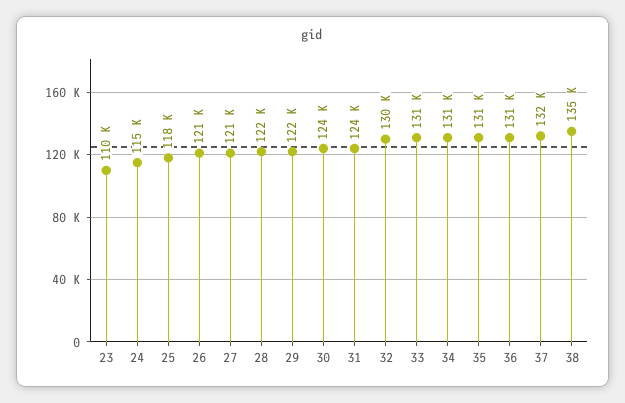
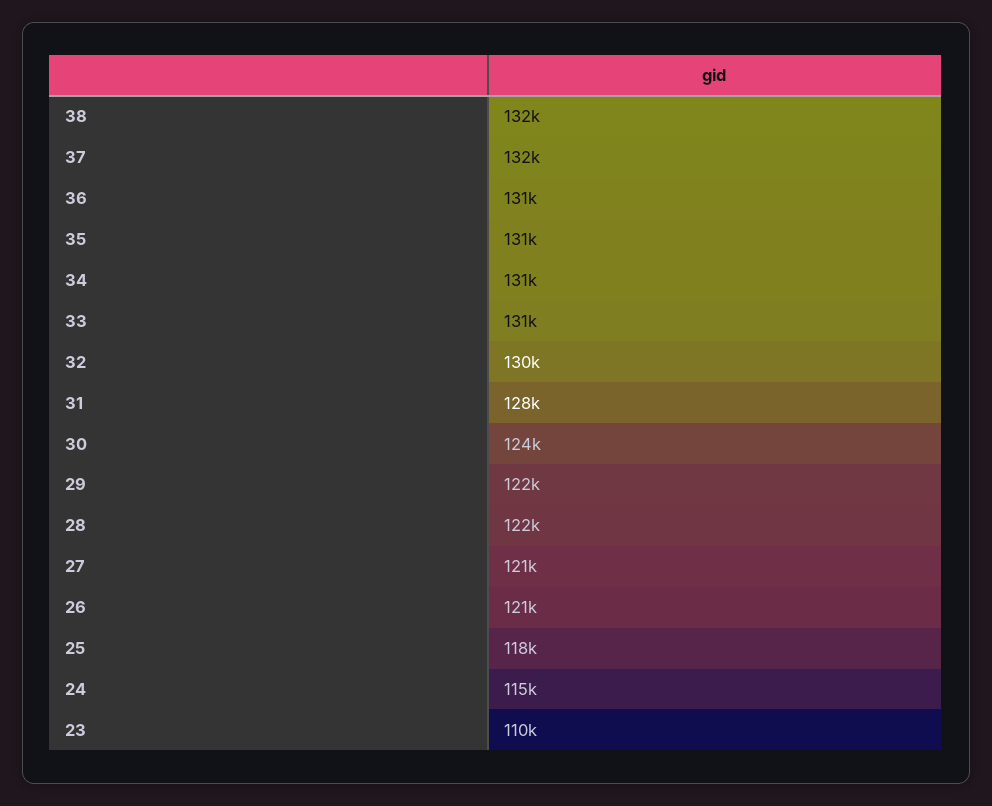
  {
    "23": 110000,
    "24": 115000,
    "25": 118000,
    "26": 121000,
    "27": 121000,
    "28": 122000,
    "29": 122000,
    "30": 124000,
-   "31": 124000,
+   "31": 128000,
    "32": 130000,
    "33": 131000,
    "34": 131000,
    "35": 131000,
    "36": 131000,
    "37": 132000,
-   "38": 135000
+   "38": 132000
  }

